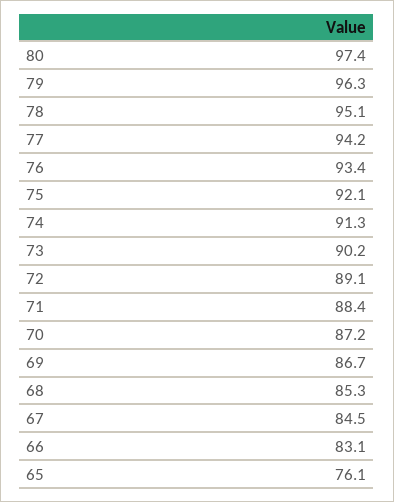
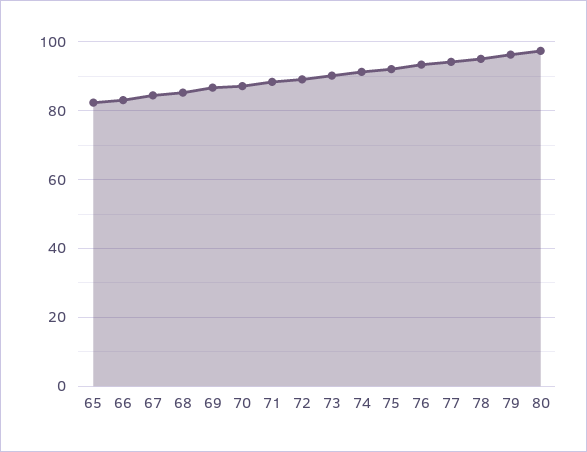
  {
    "80": 97.4,
    "79": 96.3,
    "78": 95.1,
    "77": 94.2,
    "76": 93.4,
    "75": 92.1,
    "74": 91.3,
    "73": 90.2,
    "72": 89.1,
    "71": 88.4,
    "70": 87.2,
    "69": 86.7,
    "68": 85.3,
    "67": 84.5,
    "66": 83.1,
-   "65": 76.1
+   "65": 82
  }

